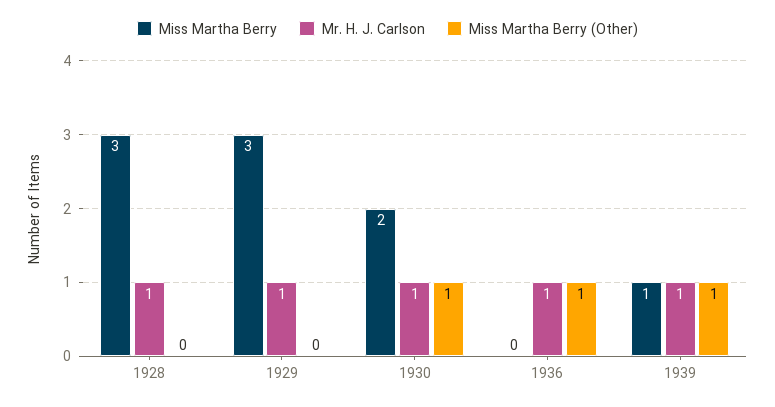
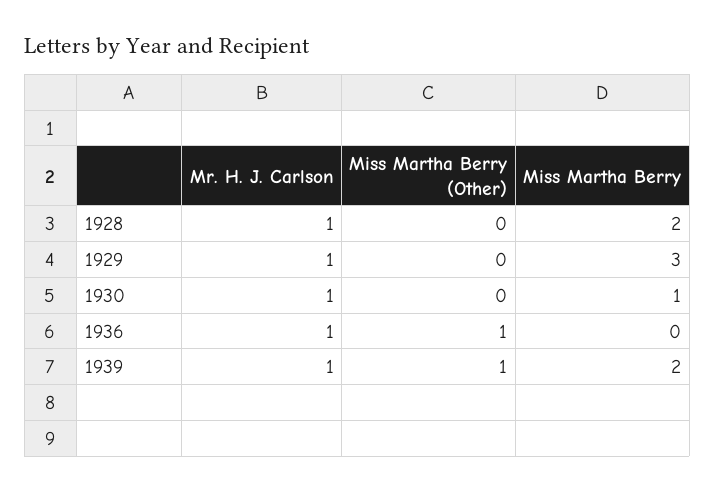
  {
    "Miss Martha Berry": {
-     "1928": 3,
+     "1928": 2,
      "1929": 3,
-     "1930": 2,
+     "1930": 1,
      "1936": 0,
-     "1939": 1
+     "1939": 2
    },
    "Mr. H. J. Carlson": {
      "1928": 1,
      "1929": 1,
      "1930": 1,
      "1936": 1,
      "1939": 1
    },
    "Miss Martha Berry (Other)": {
      "1928": 0,
      "1929": 0,
-     "1930": 1,
+     "1930": 0,
      "1936": 1,
      "1939": 1
    }
  }

